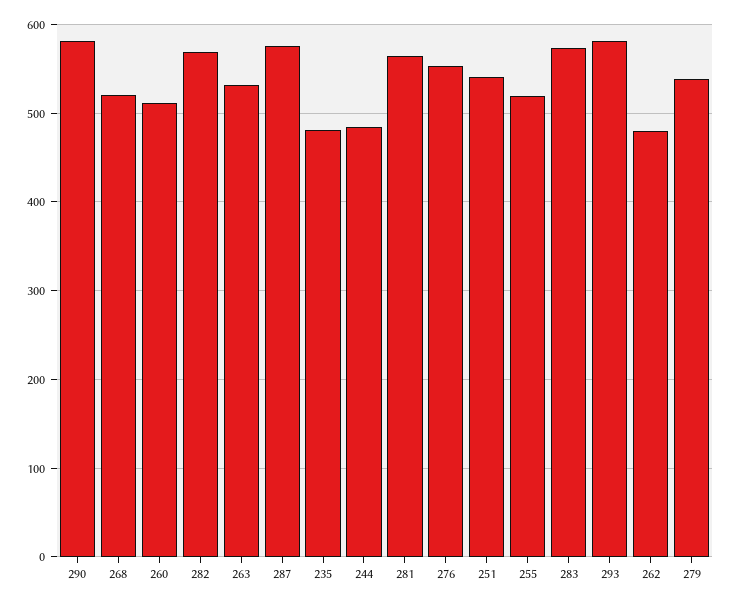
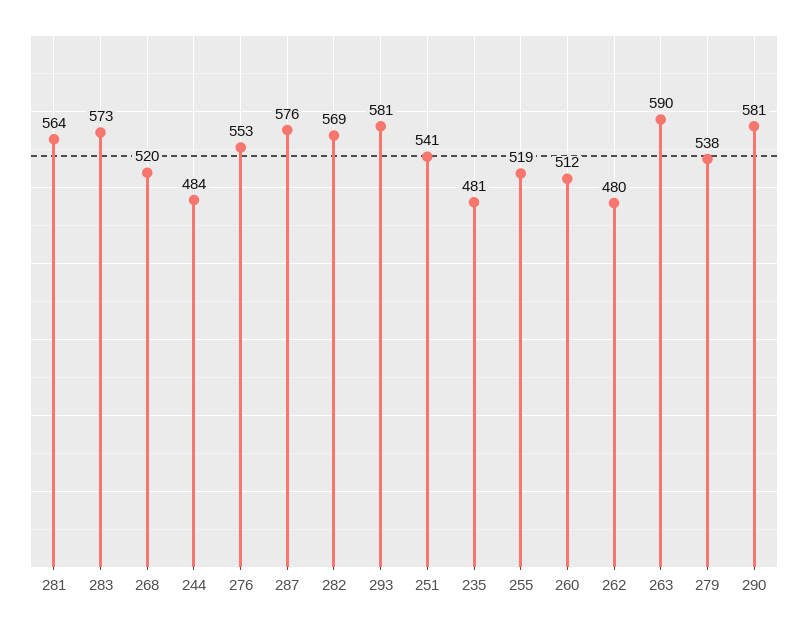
  {
    "290": 581,
    "268": 520,
    "260": 512,
    "282": 569,
-   "263": 530,
+   "263": 590,
    "287": 576,
    "235": 481,
    "244": 484,
    "281": 564,
    "276": 553,
    "251": 541,
    "255": 519,
    "283": 573,
    "293": 581,
    "262": 480,
    "279": 538
  }

